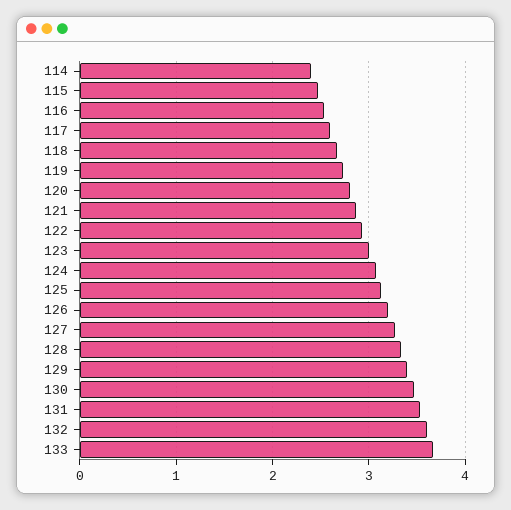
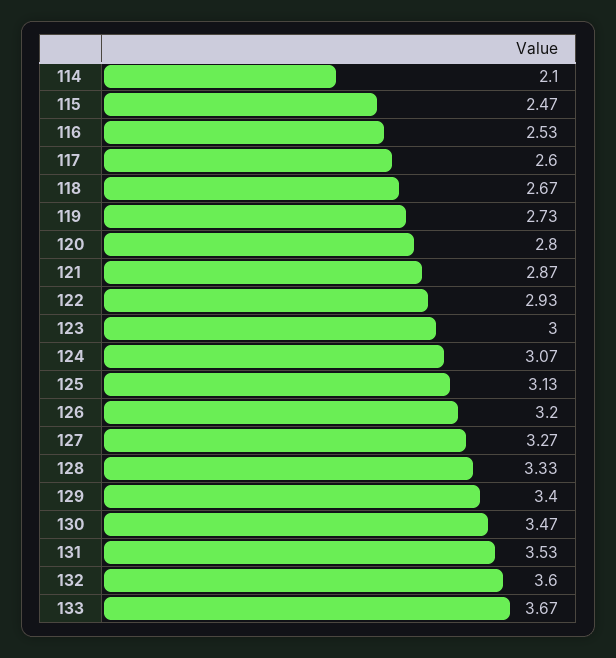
  {
-   "114": 2.4,
+   "114": 2.1,
    "115": 2.47,
    "116": 2.53,
    "117": 2.6,
    "118": 2.67,
    "119": 2.73,
    "120": 2.8,
    "121": 2.87,
    "122": 2.93,
    "123": 3,
    "124": 3.07,
    "125": 3.13,
    "126": 3.2,
    "127": 3.27,
    "128": 3.33,
    "129": 3.4,
    "130": 3.47,
    "131": 3.53,
    "132": 3.6,
    "133": 3.67
  }

